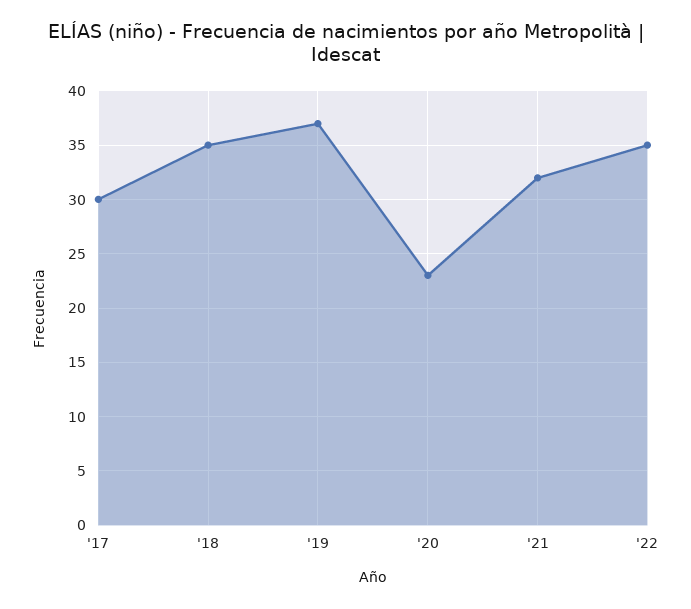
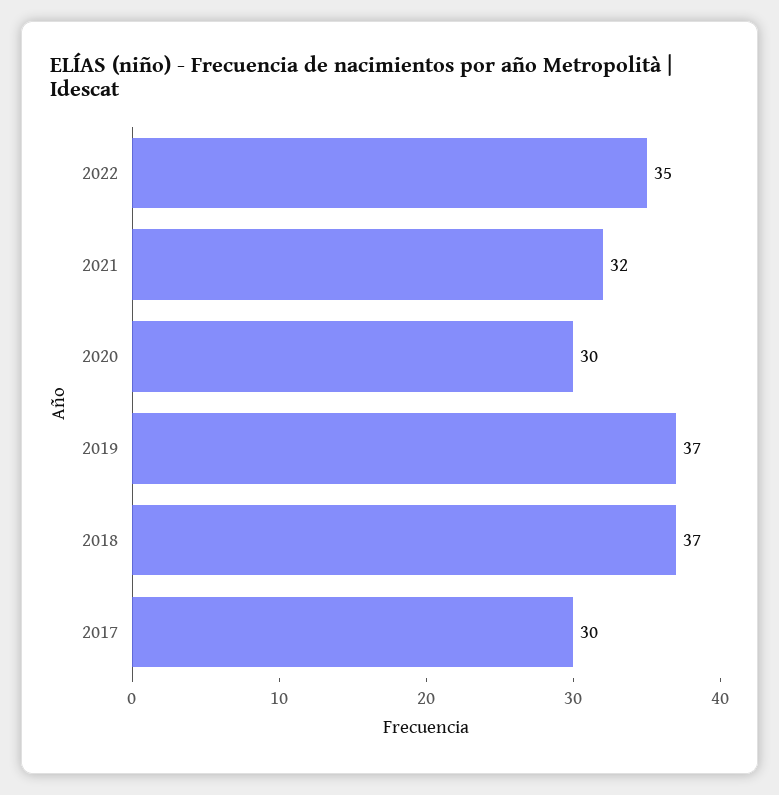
  {
    "'17": 30,
-   "'18": 35,
+   "'18": 37,
    "'19": 37,
-   "'20": 23,
+   "'20": 30,
    "'21": 32,
    "'22": 35
  }

